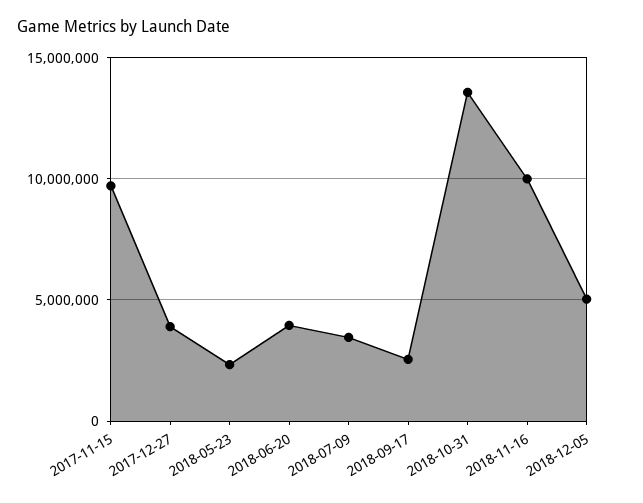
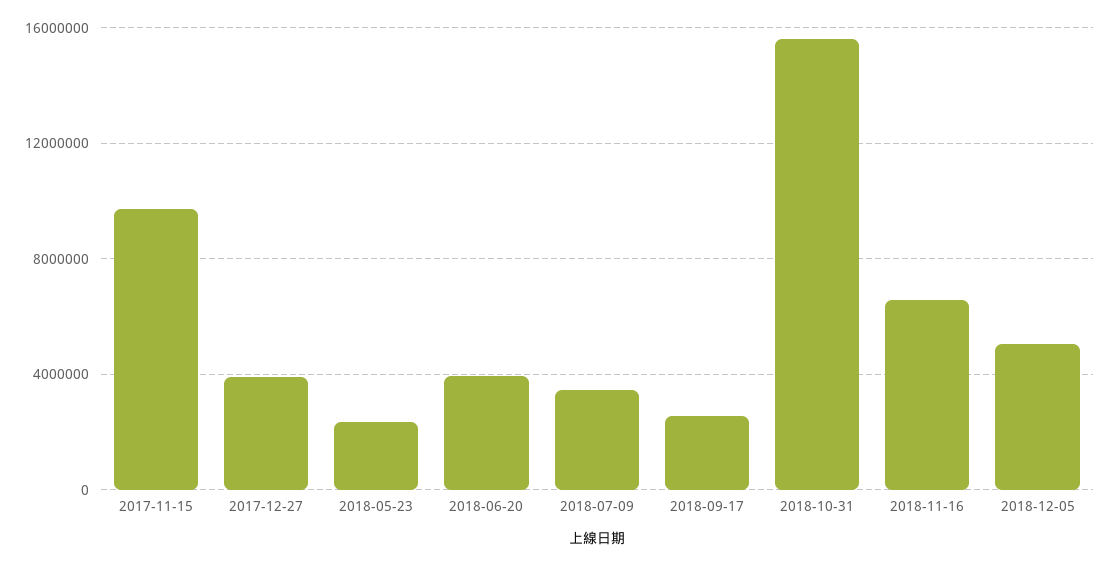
  {
    "2017-11-15": 9500000,
    "2017-12-27": 4000000,
    "2018-05-23": 2500000,
    "2018-06-20": 4000000,
    "2018-07-09": 3500000,
    "2018-09-17": 2500000,
-   "2018-10-31": 13500000,
+   "2018-10-31": 15500000,
-   "2018-11-16": 10000000,
+   "2018-11-16": 6500000,
    "2018-12-05": 5000000
  }

